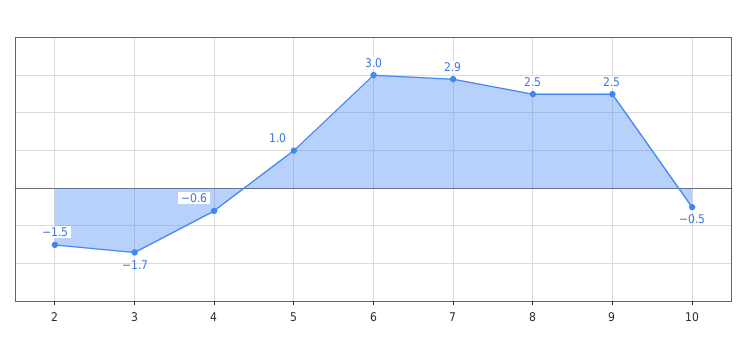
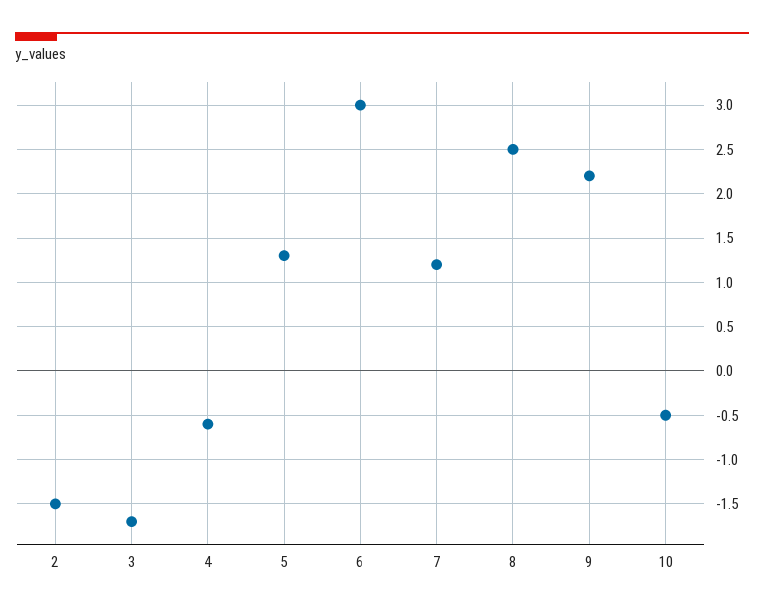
  {
    "2": -1.5,
    "3": -1.7,
    "4": -0.6,
-   "5": 1,
+   "5": 1.3,
    "6": 3,
-   "7": 2.9,
+   "7": 1.2,
    "8": 2.5,
-   "9": 2.5,
+   "9": 2.2,
    "10": -0.5
  }

